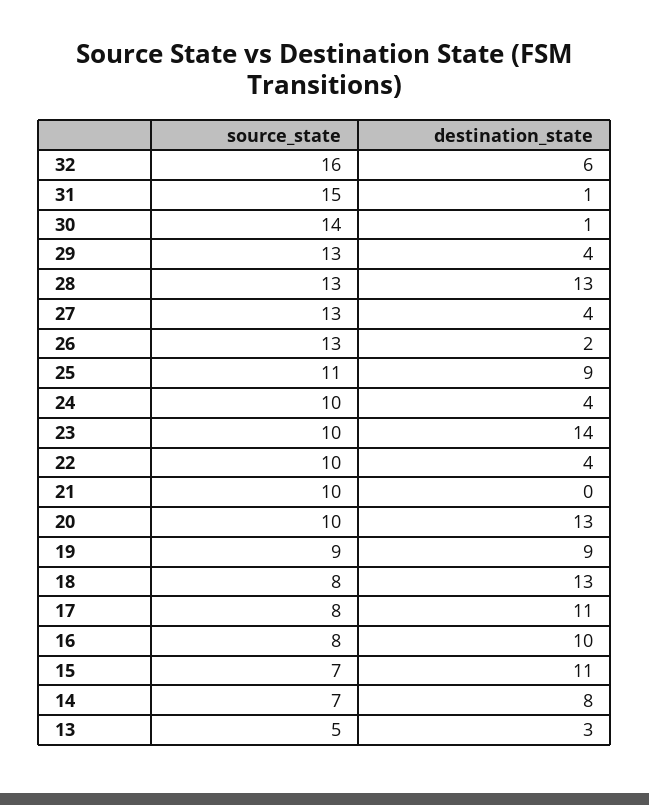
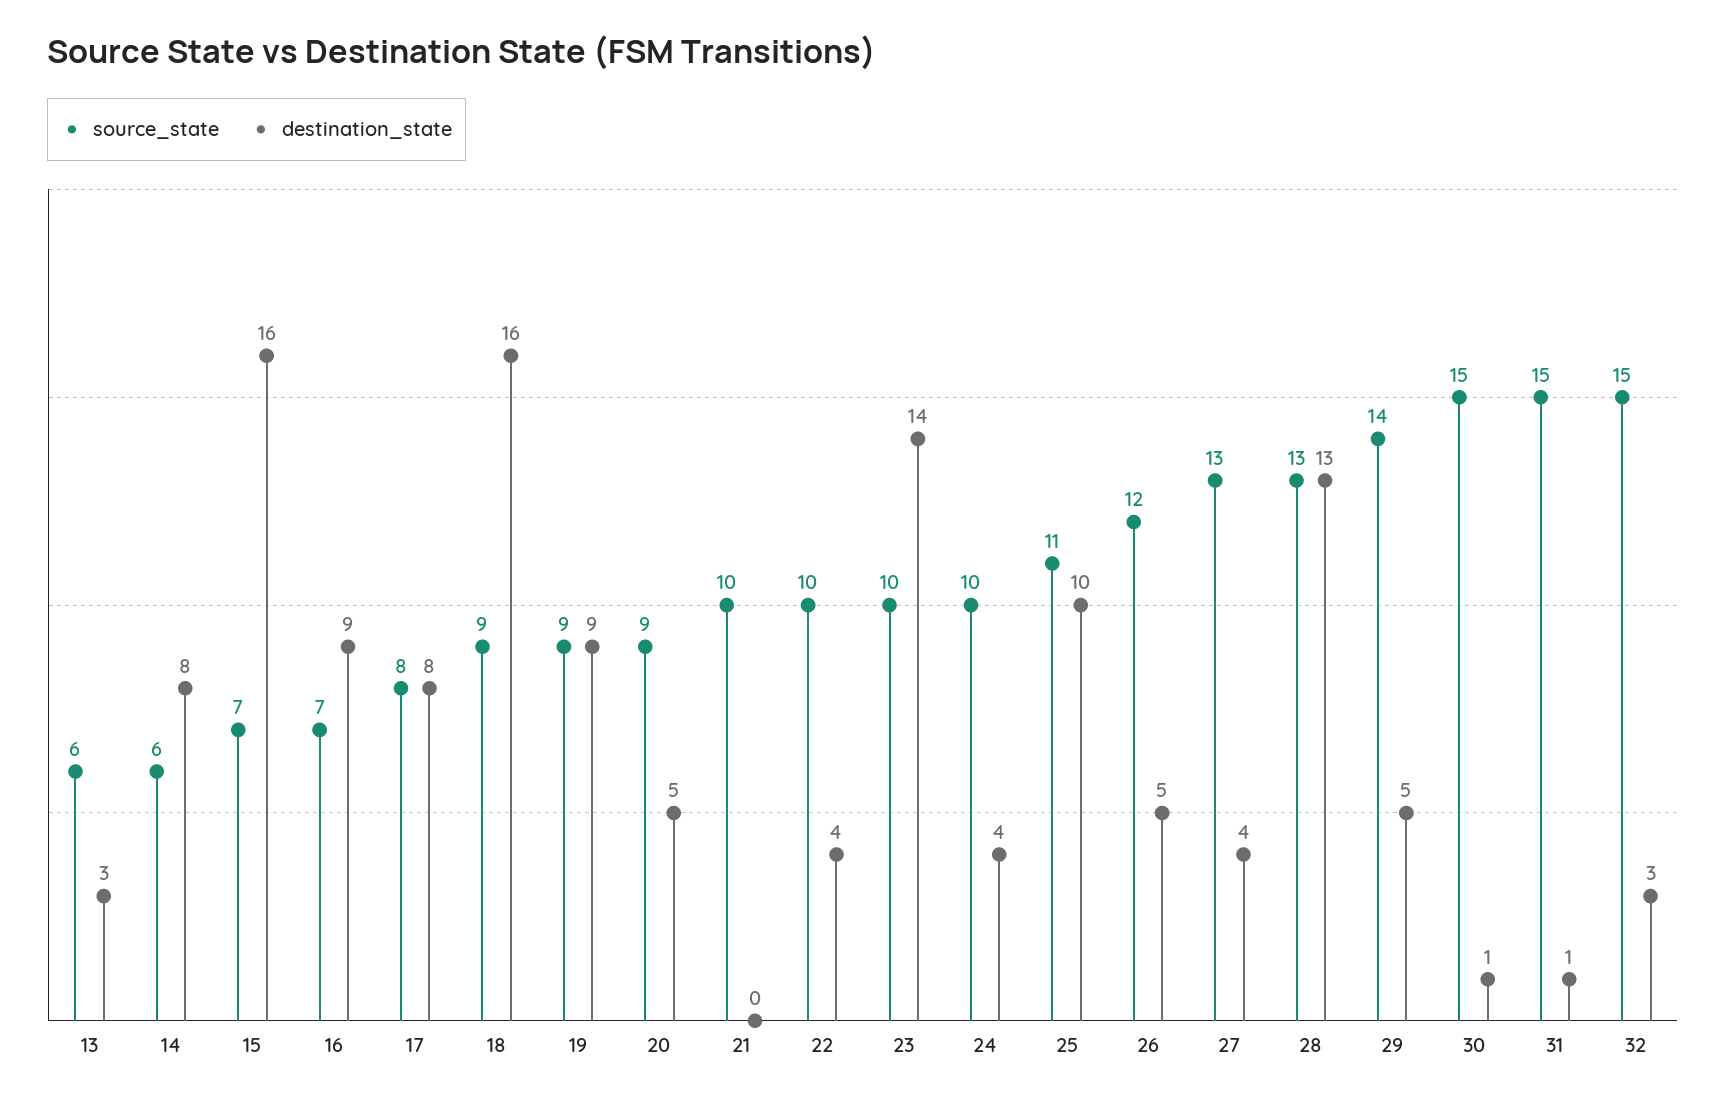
  {
    "source_state": {
-     "32": 16,
+     "32": 15,
      "31": 15,
-     "30": 14,
+     "30": 15,
-     "29": 13,
+     "29": 14,
      "28": 13,
      "27": 13,
-     "26": 13,
+     "26": 12,
      "25": 11,
      "24": 10,
      "23": 10,
      "22": 10,
      "21": 10,
-     "20": 10,
+     "20": 9,
      "19": 9,
-     "18": 8,
+     "18": 9,
      "17": 8,
-     "16": 8,
+     "16": 7,
      "15": 7,
-     "14": 7,
+     "14": 6,
-     "13": 5
+     "13": 6
    },
    "destination_state": {
-     "32": 6,
+     "32": 3,
      "31": 1,
      "30": 1,
-     "29": 4,
+     "29": 5,
      "28": 13,
      "27": 4,
-     "26": 2,
+     "26": 5,
-     "25": 9,
+     "25": 10,
      "24": 4,
      "23": 14,
      "22": 4,
      "21": 0,
-     "20": 13,
+     "20": 5,
      "19": 9,
-     "18": 13,
+     "18": 16,
-     "17": 11,
+     "17": 8,
-     "16": 10,
+     "16": 9,
-     "15": 11,
+     "15": 16,
      "14": 8,
      "13": 3
    }
  }

